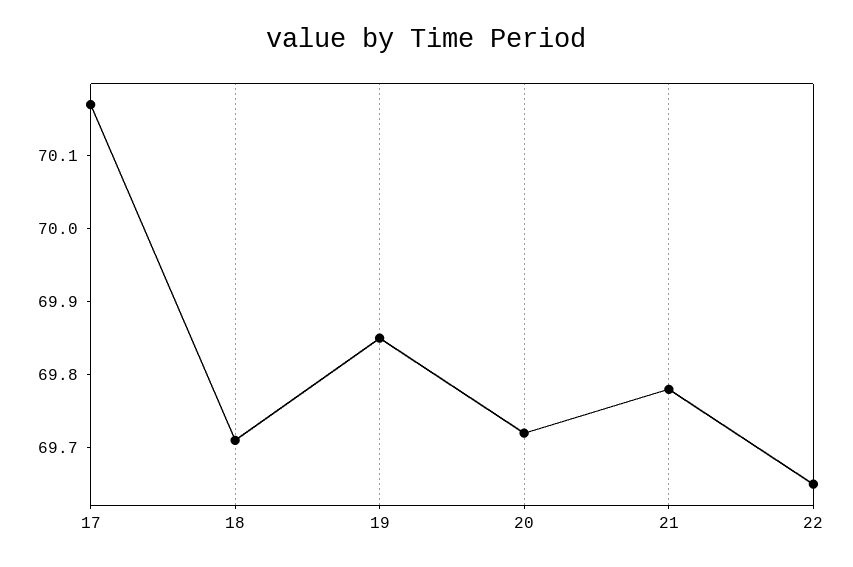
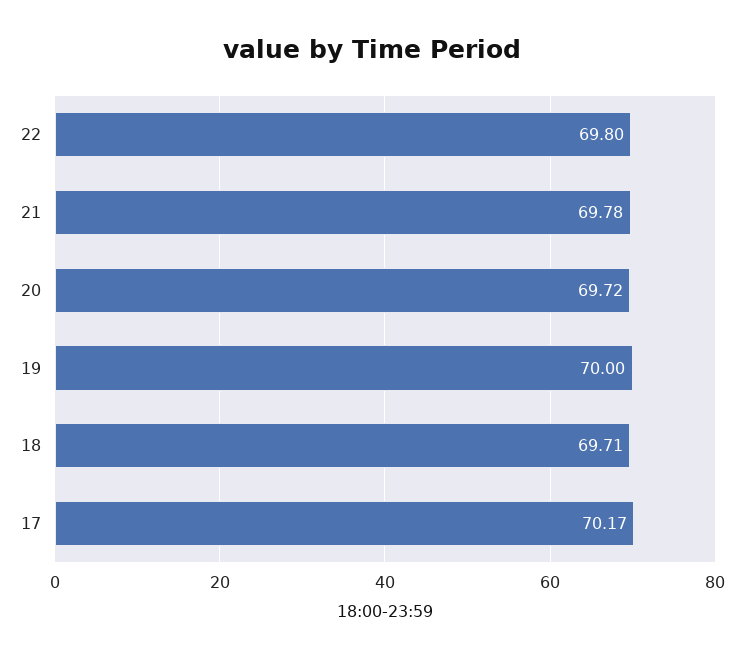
  {
    "17": 70.17,
    "18": 69.71,
-   "19": 69.85,
+   "19": 70,
    "20": 69.72,
    "21": 69.78,
-   "22": 69.65
+   "22": 69.8
  }

